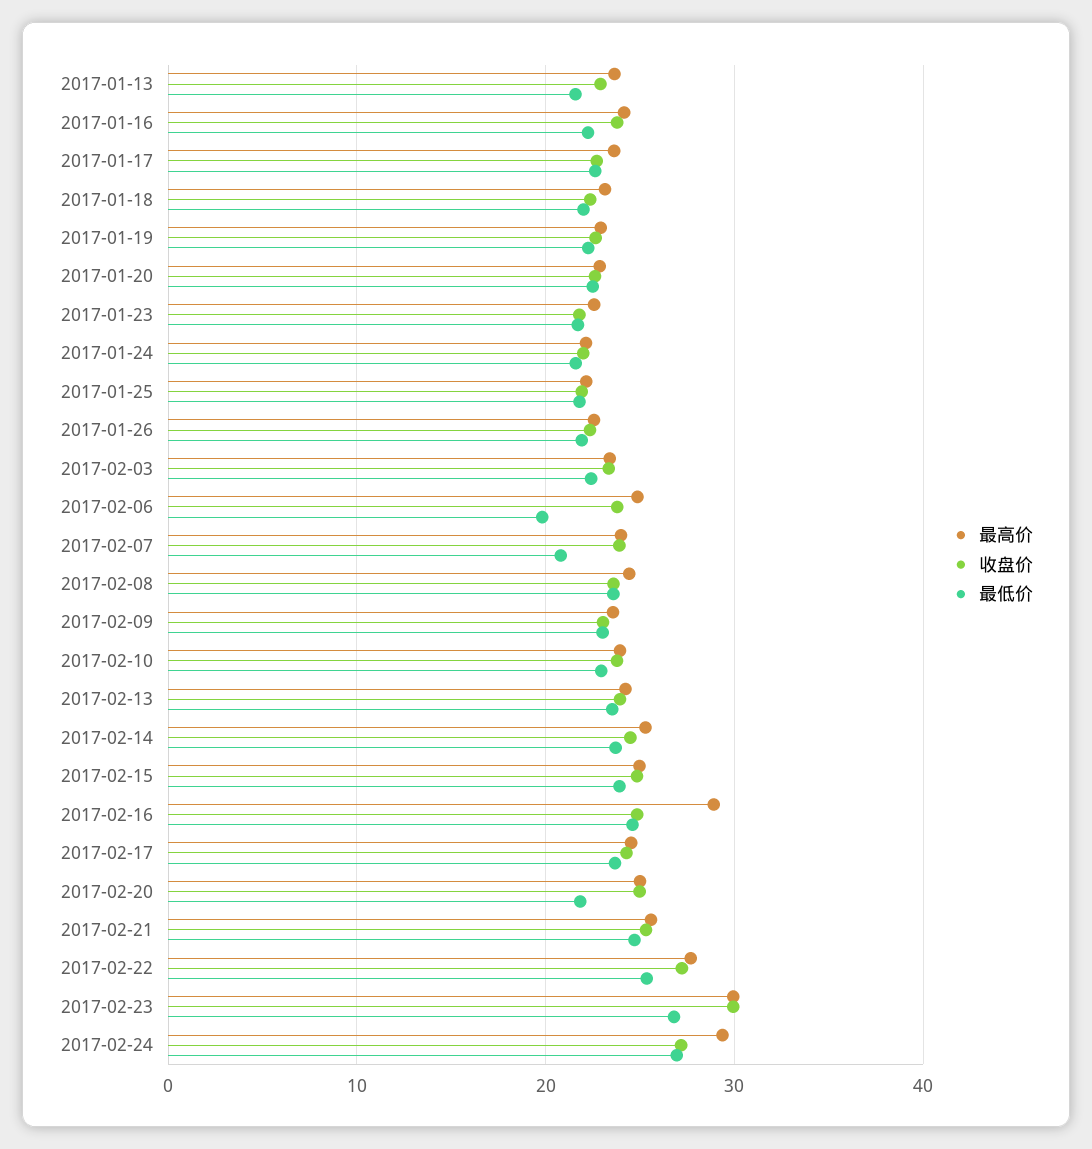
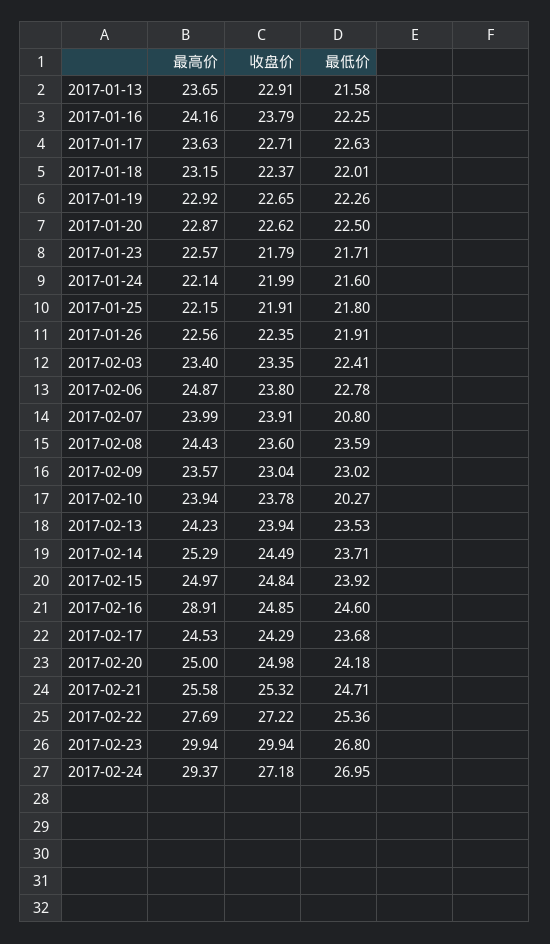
  {
    "最高价": {
      "2017-01-13": 23.65,
      "2017-01-16": 24.16,
      "2017-01-17": 23.63,
      "2017-01-18": 23.15,
      "2017-01-19": 22.92,
      "2017-01-20": 22.87,
      "2017-01-23": 22.57,
      "2017-01-24": 22.14,
      "2017-01-25": 22.15,
      "2017-01-26": 22.56,
      "2017-02-03": 23.4,
      "2017-02-06": 24.87,
      "2017-02-07": 23.99,
      "2017-02-08": 24.43,
      "2017-02-09": 23.57,
      "2017-02-10": 23.94,
      "2017-02-13": 24.23,
      "2017-02-14": 25.29,
      "2017-02-15": 24.97,
      "2017-02-16": 28.91,
      "2017-02-17": 24.53,
      "2017-02-20": 25,
      "2017-02-21": 25.58,
      "2017-02-22": 27.69,
      "2017-02-23": 29.94,
      "2017-02-24": 29.37
    },
    "收盘价": {
      "2017-01-13": 22.91,
      "2017-01-16": 23.79,
      "2017-01-17": 22.71,
      "2017-01-18": 22.37,
      "2017-01-19": 22.65,
      "2017-01-20": 22.62,
      "2017-01-23": 21.79,
      "2017-01-24": 21.99,
      "2017-01-25": 21.91,
      "2017-01-26": 22.35,
      "2017-02-03": 23.35,
      "2017-02-06": 23.8,
      "2017-02-07": 23.91,
      "2017-02-08": 23.6,
      "2017-02-09": 23.04,
      "2017-02-10": 23.78,
      "2017-02-13": 23.94,
      "2017-02-14": 24.49,
      "2017-02-15": 24.84,
      "2017-02-16": 24.85,
      "2017-02-17": 24.29,
      "2017-02-20": 24.98,
      "2017-02-21": 25.32,
      "2017-02-22": 27.22,
      "2017-02-23": 29.94,
      "2017-02-24": 27.18
    },
    "最低价": {
      "2017-01-13": 21.58,
      "2017-01-16": 22.25,
      "2017-01-17": 22.63,
      "2017-01-18": 22.01,
      "2017-01-19": 22.26,
      "2017-01-20": 22.5,
      "2017-01-23": 21.71,
      "2017-01-24": 21.6,
      "2017-01-25": 21.8,
      "2017-01-26": 21.91,
      "2017-02-03": 22.41,
-     "2017-02-06": 20,
+     "2017-02-06": 22.78,
      "2017-02-07": 20.8,
      "2017-02-08": 23.59,
      "2017-02-09": 23.02,
-     "2017-02-10": 23,
+     "2017-02-10": 20.27,
      "2017-02-13": 23.53,
      "2017-02-14": 23.71,
      "2017-02-15": 23.92,
      "2017-02-16": 24.6,
      "2017-02-17": 23.68,
-     "2017-02-20": 22,
+     "2017-02-20": 24.18,
      "2017-02-21": 24.71,
      "2017-02-22": 25.36,
      "2017-02-23": 26.8,
      "2017-02-24": 26.95
    }
  }

